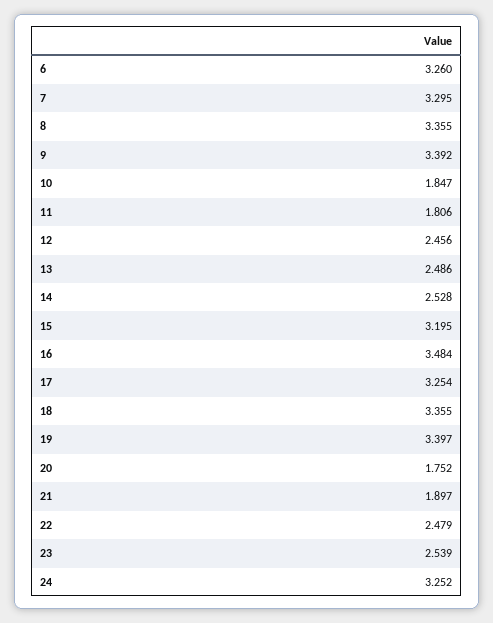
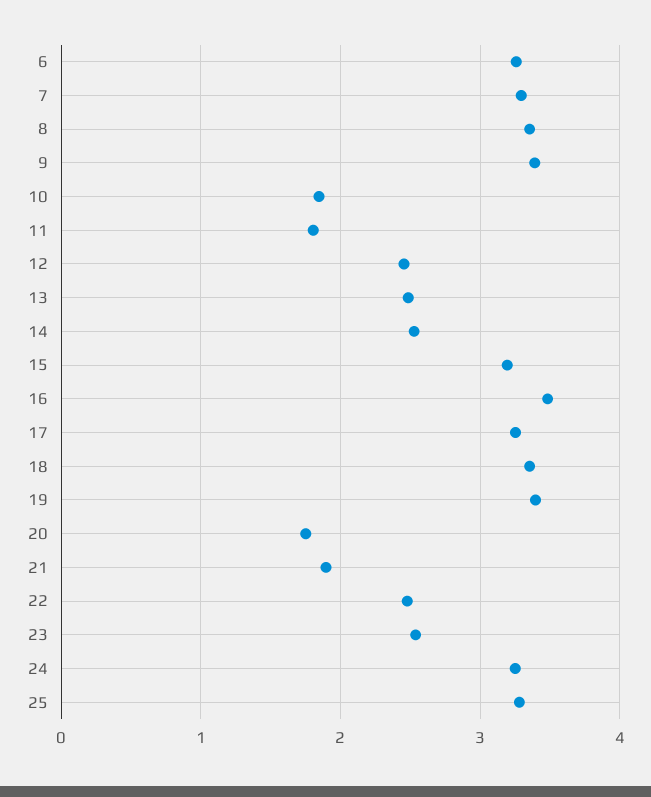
  {
    "6": 3.26,
    "7": 3.295,
    "8": 3.355,
    "9": 3.392,
    "10": 1.847,
    "11": 1.806,
    "12": 2.456,
    "13": 2.486,
    "14": 2.528,
    "15": 3.195,
    "16": 3.484,
    "17": 3.254,
    "18": 3.355,
    "19": 3.397,
    "20": 1.752,
    "21": 1.897,
    "22": 2.479,
    "23": 2.539,
-   "24": 3.252
+   "24": 3.252,
+   "25": 3.3
  }

